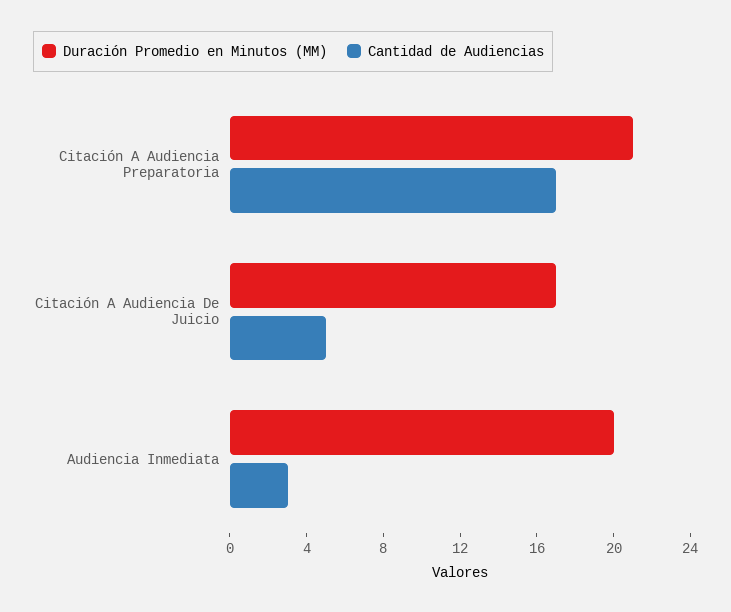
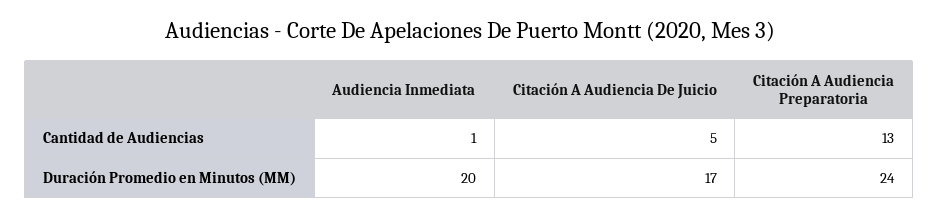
  {
    "Duración Promedio en Minutos (MM)": {
-     "Citación A Audiencia Preparatoria": 21,
+     "Citación A Audiencia Preparatoria": 24,
      "Citación A Audiencia De Juicio": 17,
      "Audiencia Inmediata": 20
    },
    "Cantidad de Audiencias": {
-     "Citación A Audiencia Preparatoria": 17,
+     "Citación A Audiencia Preparatoria": 13,
      "Citación A Audiencia De Juicio": 5,
-     "Audiencia Inmediata": 3
+     "Audiencia Inmediata": 1
    }
  }

